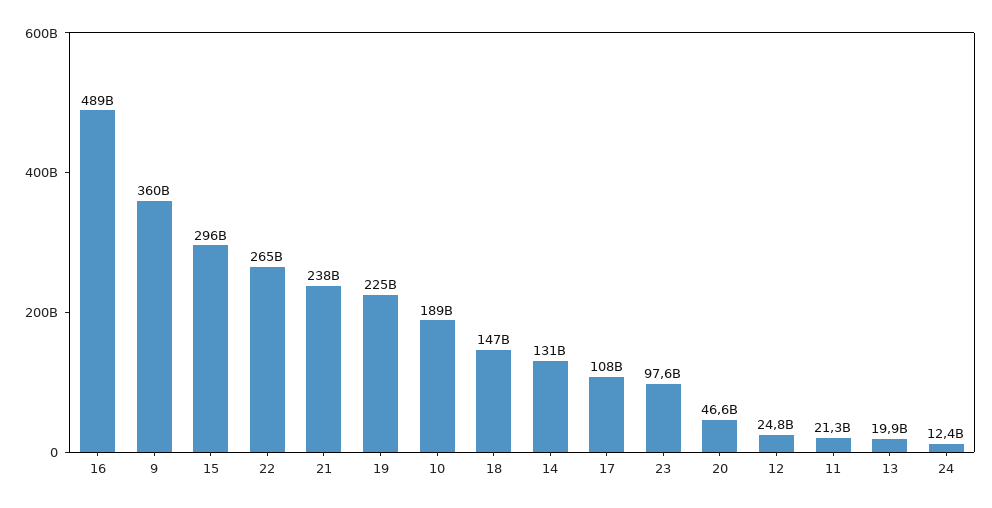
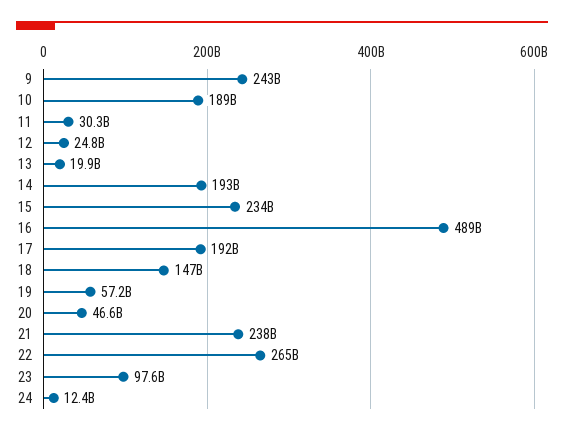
  {
    "16": 489000000000,
-   "9": 360000000000,
+   "9": 243000000000,
-   "15": 296000000000,
+   "15": 234000000000,
    "22": 265000000000,
    "21": 238000000000,
-   "19": 225000000000,
+   "19": 57200000000,
    "10": 189000000000,
    "18": 147000000000,
-   "14": 131000000000,
+   "14": 193000000000,
-   "17": 108000000000,
+   "17": 192000000000,
    "23": 97600000000,
    "20": 46600000000,
    "12": 24800000000,
-   "11": 21300000000,
+   "11": 30300000000,
    "13": 19900000000,
    "24": 12400000000
  }

